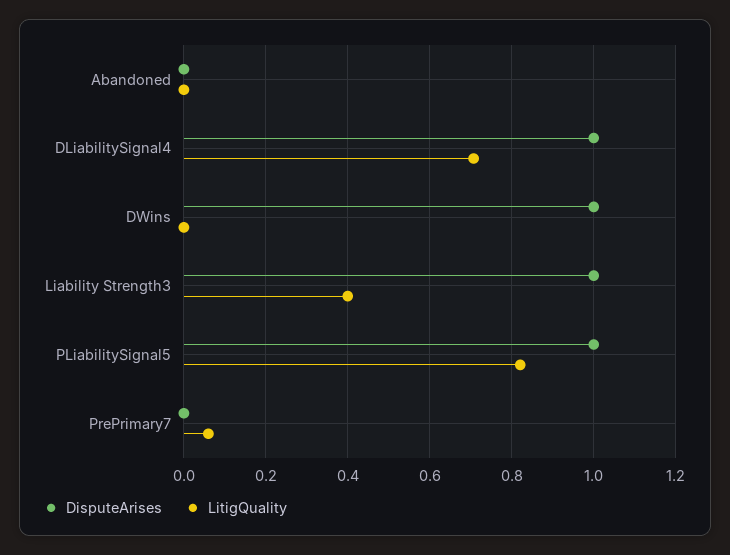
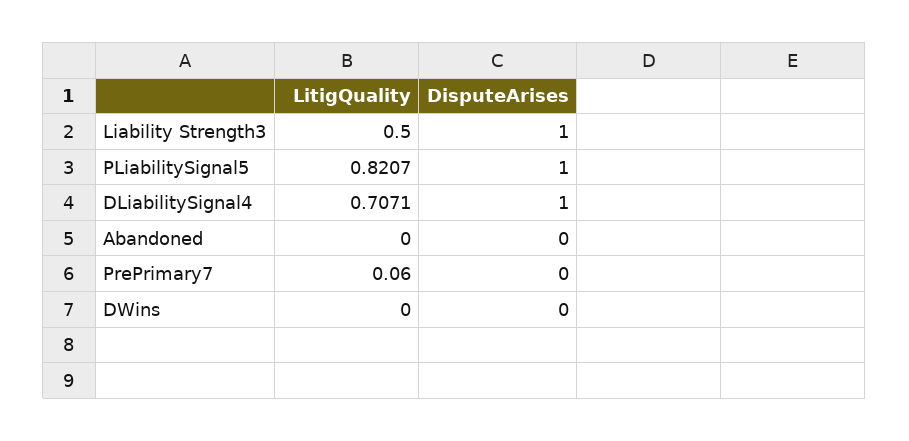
  {
    "DisputeArises": {
      "Abandoned": 0,
      "DLiabilitySignal4": 1,
-     "DWins": 1,
+     "DWins": 0,
      "Liability Strength3": 1,
      "PLiabilitySignal5": 1,
      "PrePrimary7": 0
    },
    "LitigQuality": {
      "Abandoned": 0,
      "DLiabilitySignal4": 0.7071,
      "DWins": 0,
-     "Liability Strength3": 0.4,
+     "Liability Strength3": 0.5,
      "PLiabilitySignal5": 0.8207,
      "PrePrimary7": 0.06
    }
  }

